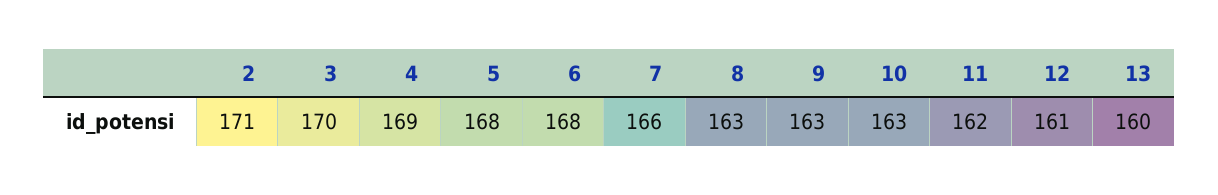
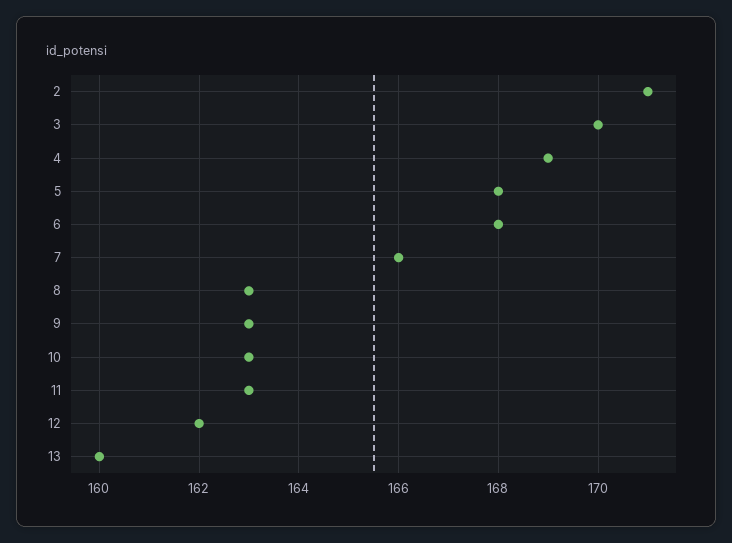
  {
    "2": 171,
    "3": 170,
    "4": 169,
    "5": 168,
    "6": 168,
    "7": 166,
    "8": 163,
    "9": 163,
    "10": 163,
-   "11": 162,
+   "11": 163,
-   "12": 161,
+   "12": 162,
    "13": 160
  }

